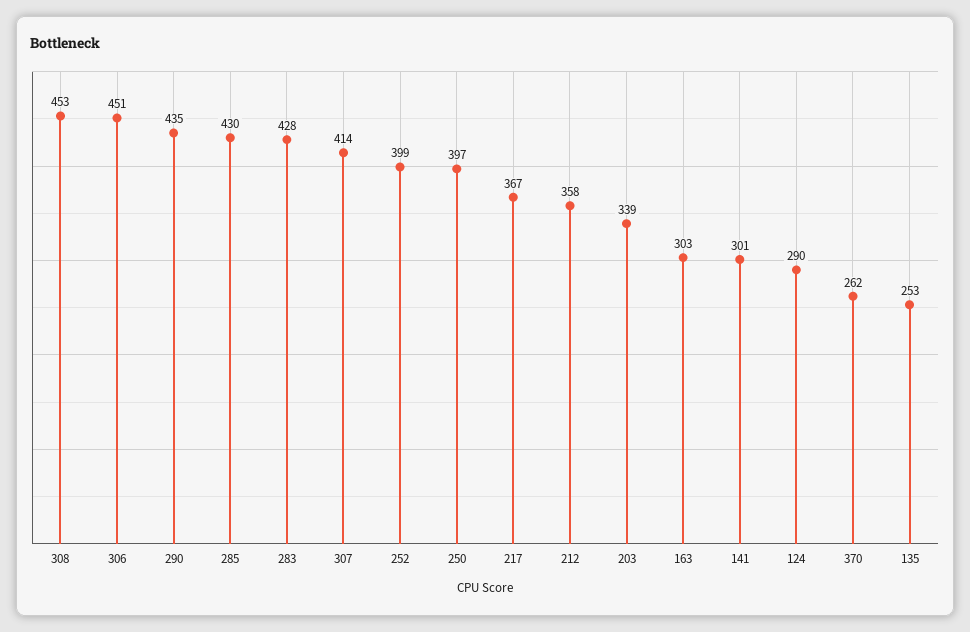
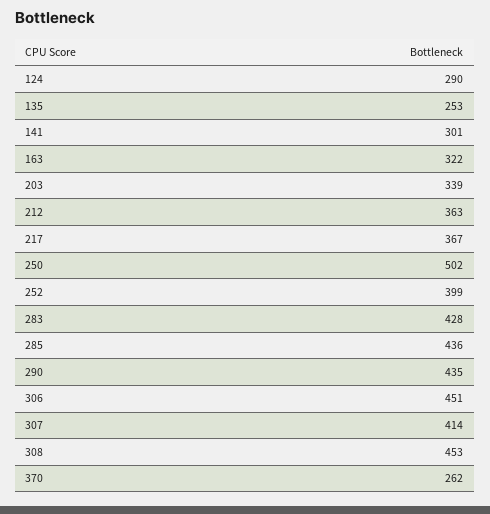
  {
    "308": 453,
    "306": 451,
    "290": 435,
-   "285": 430,
+   "285": 436,
    "283": 428,
    "307": 414,
    "252": 399,
-   "250": 397,
+   "250": 502,
    "217": 367,
-   "212": 358,
+   "212": 363,
    "203": 339,
-   "163": 303,
+   "163": 322,
    "141": 301,
    "124": 290,
    "370": 262,
    "135": 253
  }

